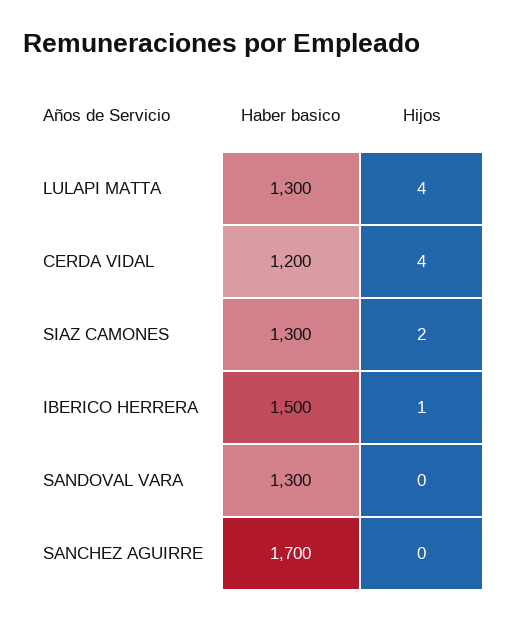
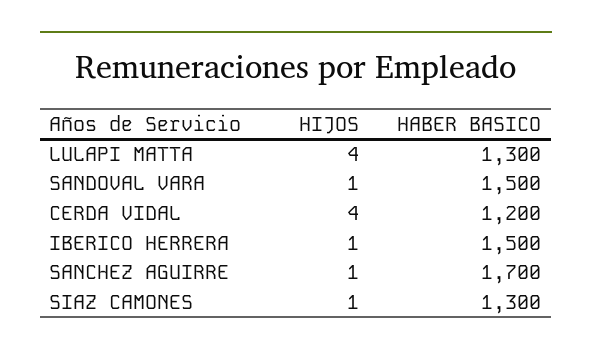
  {
    "Haber basico": {
      "LULAPI MATTA": 1300,
      "CERDA VIDAL": 1200,
      "SIAZ CAMONES": 1300,
      "IBERICO HERRERA": 1500,
-     "SANDOVAL VARA": 1300,
+     "SANDOVAL VARA": 1500,
      "SANCHEZ AGUIRRE": 1700
    },
    "Hijos": {
      "LULAPI MATTA": 4,
      "CERDA VIDAL": 4,
-     "SIAZ CAMONES": 2,
+     "SIAZ CAMONES": 1,
      "IBERICO HERRERA": 1,
-     "SANDOVAL VARA": 0,
+     "SANDOVAL VARA": 1,
-     "SANCHEZ AGUIRRE": 0
+     "SANCHEZ AGUIRRE": 1
    }
  }

